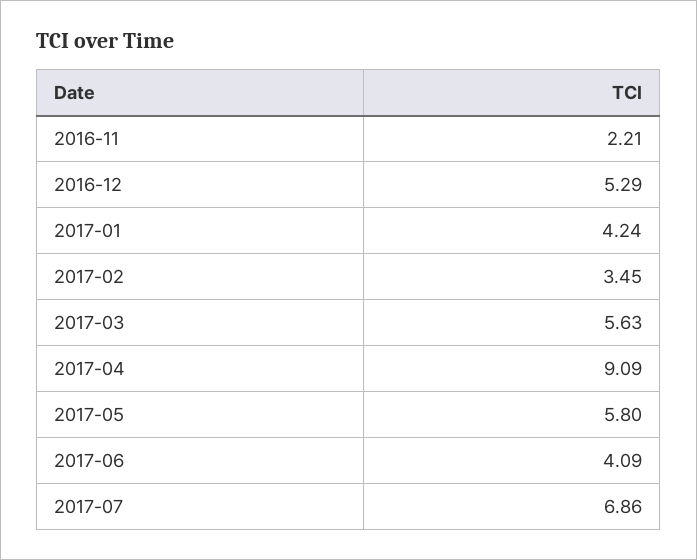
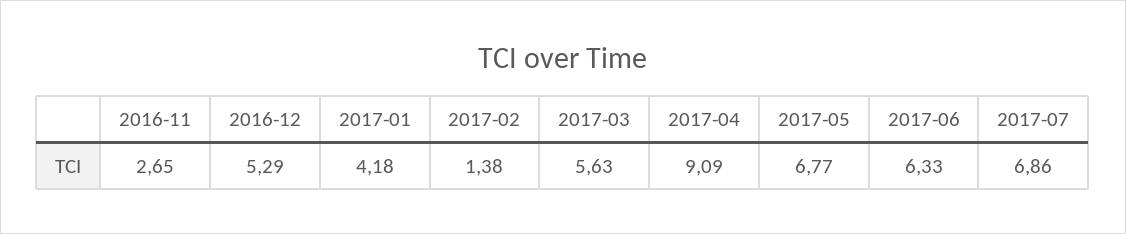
  {
-   "2016-11": 2.21,
+   "2016-11": 2.65,
    "2016-12": 5.29,
-   "2017-01": 4.24,
+   "2017-01": 4.18,
-   "2017-02": 3.45,
+   "2017-02": 1.38,
    "2017-03": 5.63,
    "2017-04": 9.09,
-   "2017-05": 5.8,
+   "2017-05": 6.77,
-   "2017-06": 4.09,
+   "2017-06": 6.33,
    "2017-07": 6.86
  }

